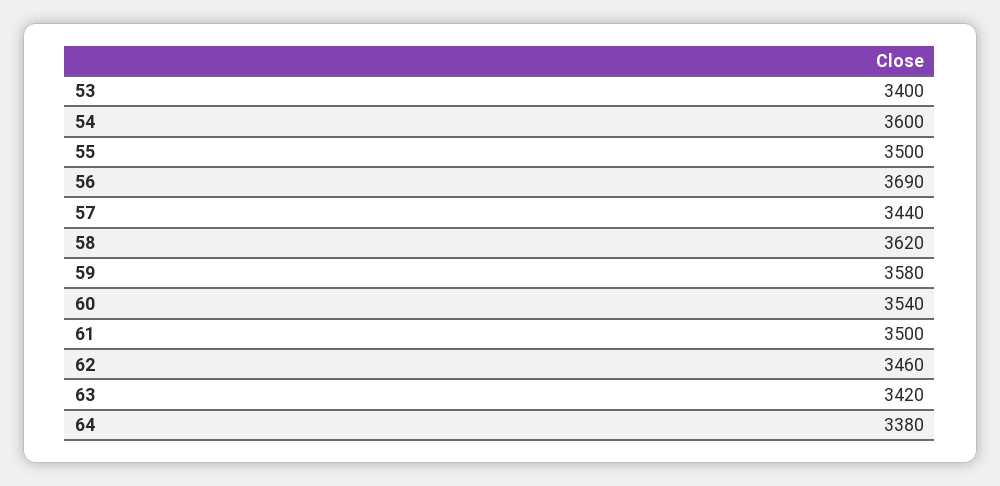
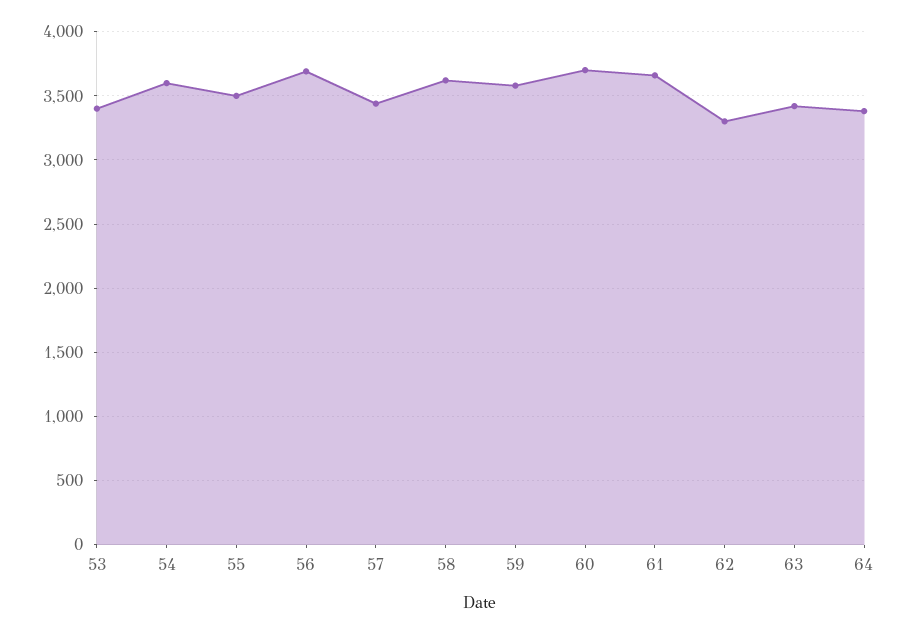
  {
    "53": 3400,
    "54": 3600,
    "55": 3500,
    "56": 3690,
    "57": 3440,
    "58": 3620,
    "59": 3580,
-   "60": 3540,
+   "60": 3700,
-   "61": 3500,
+   "61": 3650,
-   "62": 3460,
+   "62": 3300,
    "63": 3420,
    "64": 3380
  }

